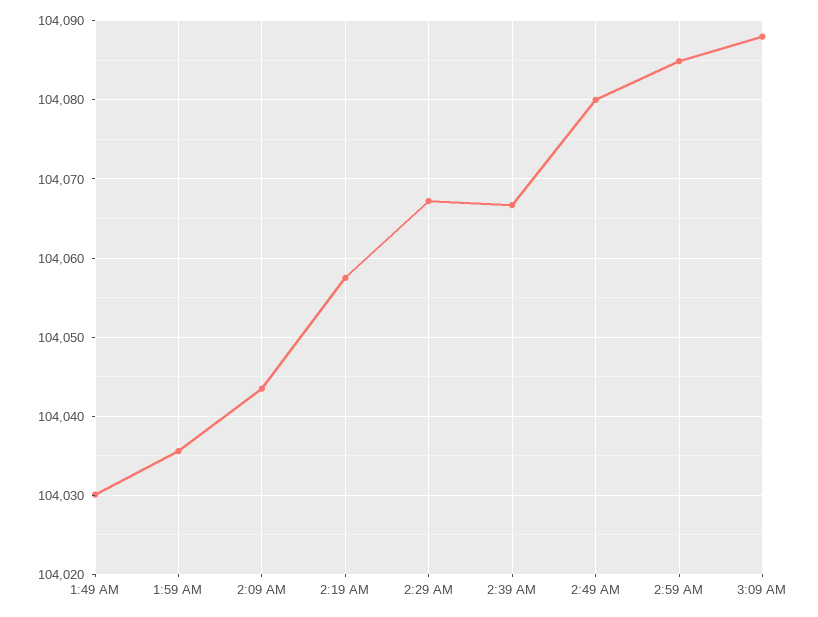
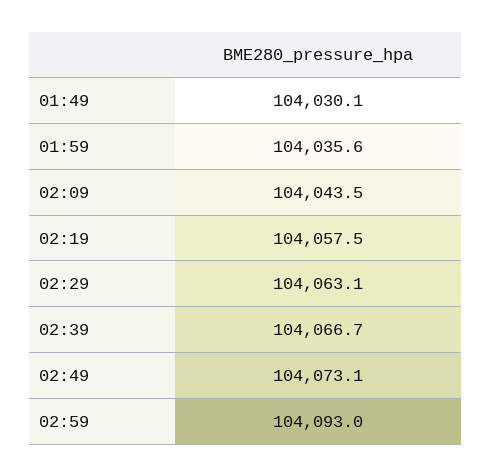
  {
    "1:49 AM": 104030.1,
    "1:59 AM": 104035.6,
    "2:09 AM": 104043.5,
    "2:19 AM": 104057.5,
-   "2:29 AM": 104067,
+   "2:29 AM": 104063.1,
    "2:39 AM": 104066.7,
-   "2:49 AM": 104080,
+   "2:49 AM": 104073.1,
-   "2:59 AM": 104085,
+   "2:59 AM": 104093
-   "3:09 AM": 104088
  }

